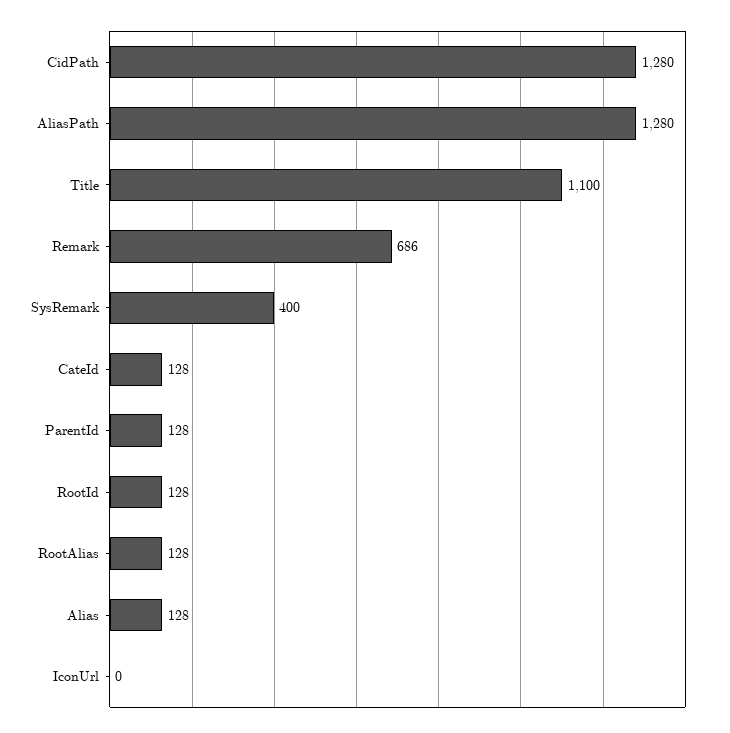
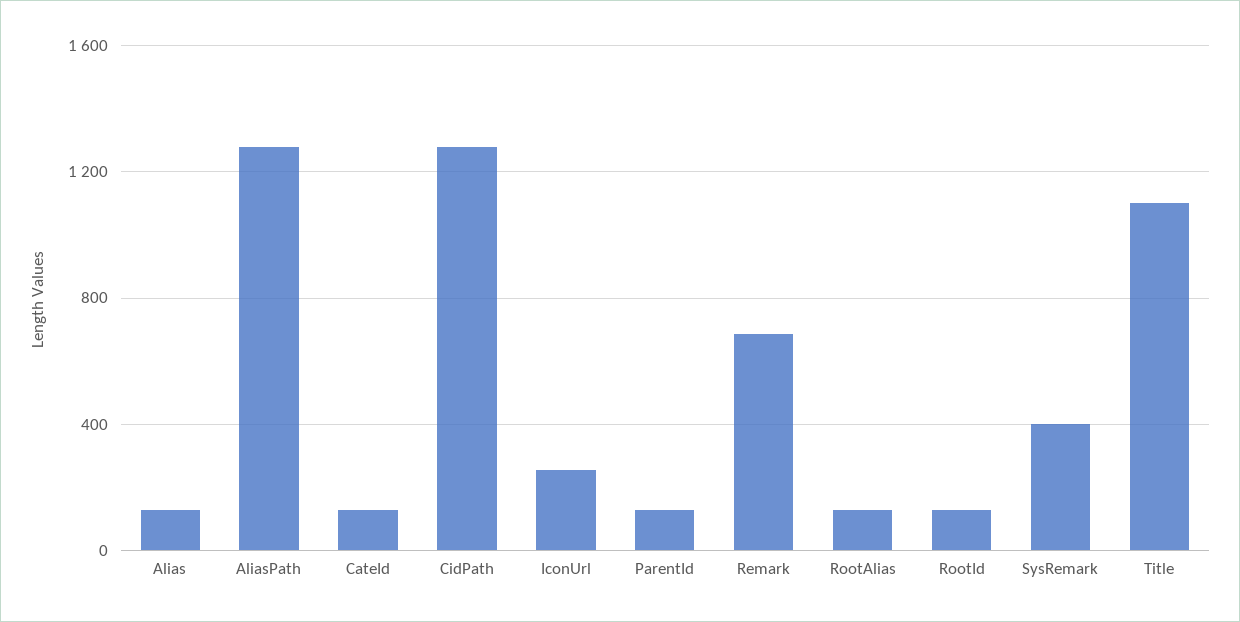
  {
    "CidPath": 1280,
    "AliasPath": 1280,
    "Title": 1100,
    "Remark": 686,
    "SysRemark": 400,
    "CateId": 128,
    "ParentId": 128,
    "RootId": 128,
    "RootAlias": 128,
    "Alias": 128,
-   "IconUrl": 0
+   "IconUrl": 250
  }

